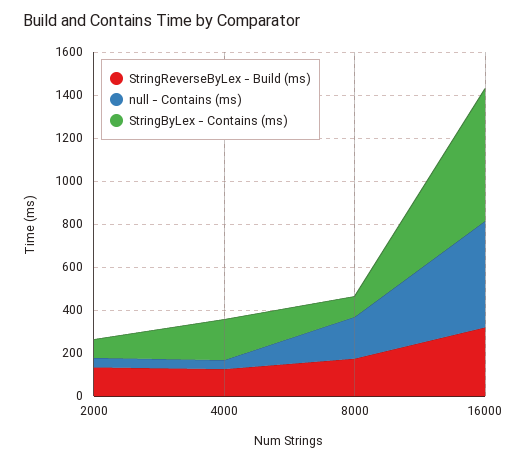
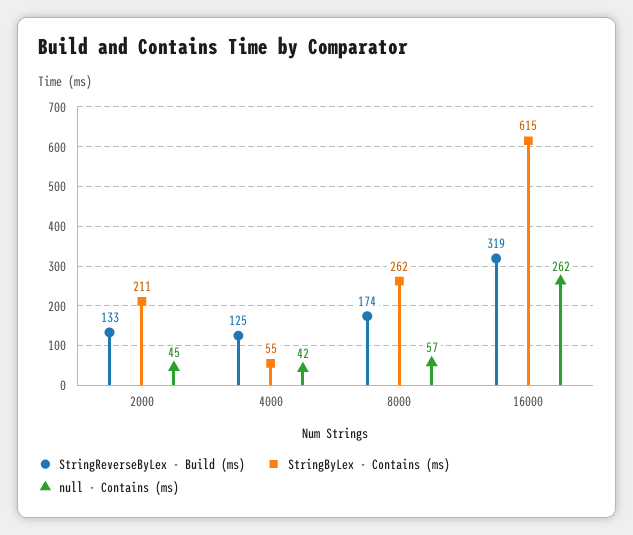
  {
    "StringReverseByLex - Build (ms)": {
      "2000": 133,
      "4000": 125,
      "8000": 174,
      "16000": 319
    },
    "null - Contains (ms)": {
      "2000": 45,
      "4000": 42,
-     "8000": 200,
+     "8000": 57,
-     "16000": 500
+     "16000": 262
    },
    "StringByLex - Contains (ms)": {
-     "2000": 100,
+     "2000": 211,
-     "4000": 200,
+     "4000": 55,
-     "8000": 100,
+     "8000": 262,
      "16000": 615
    }
  }

